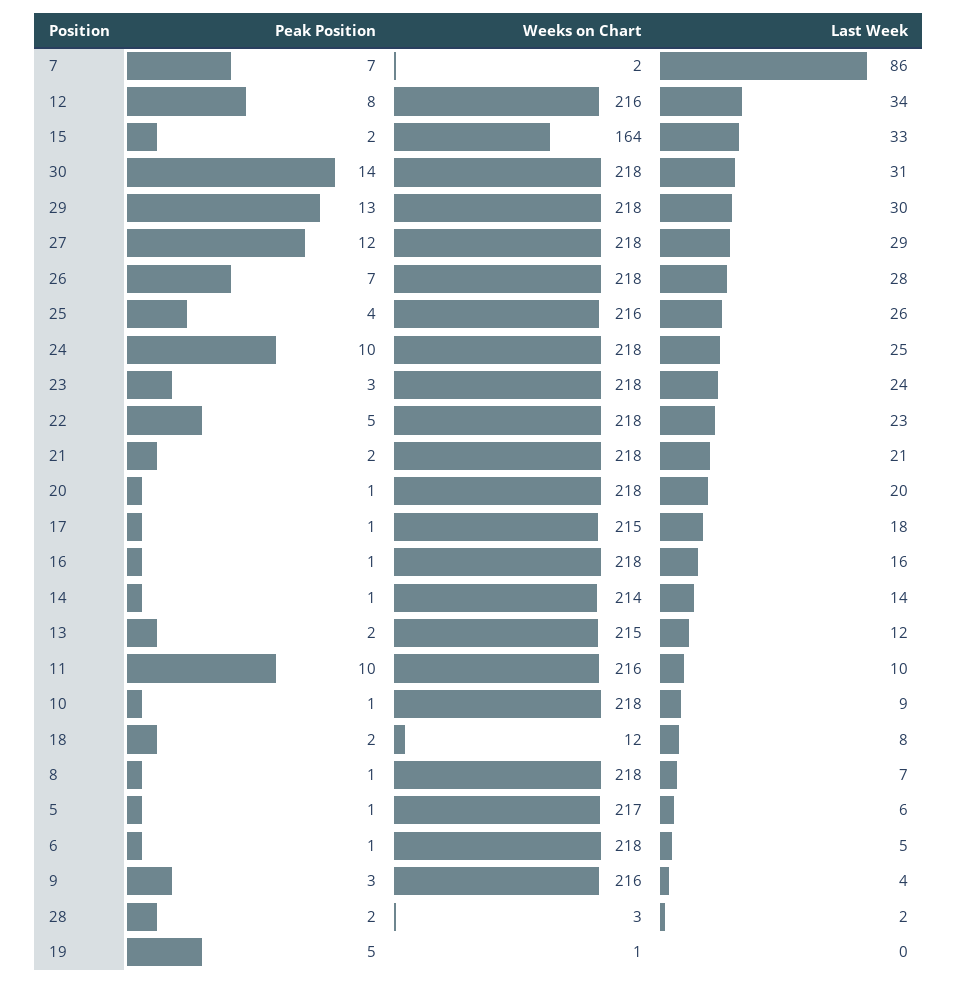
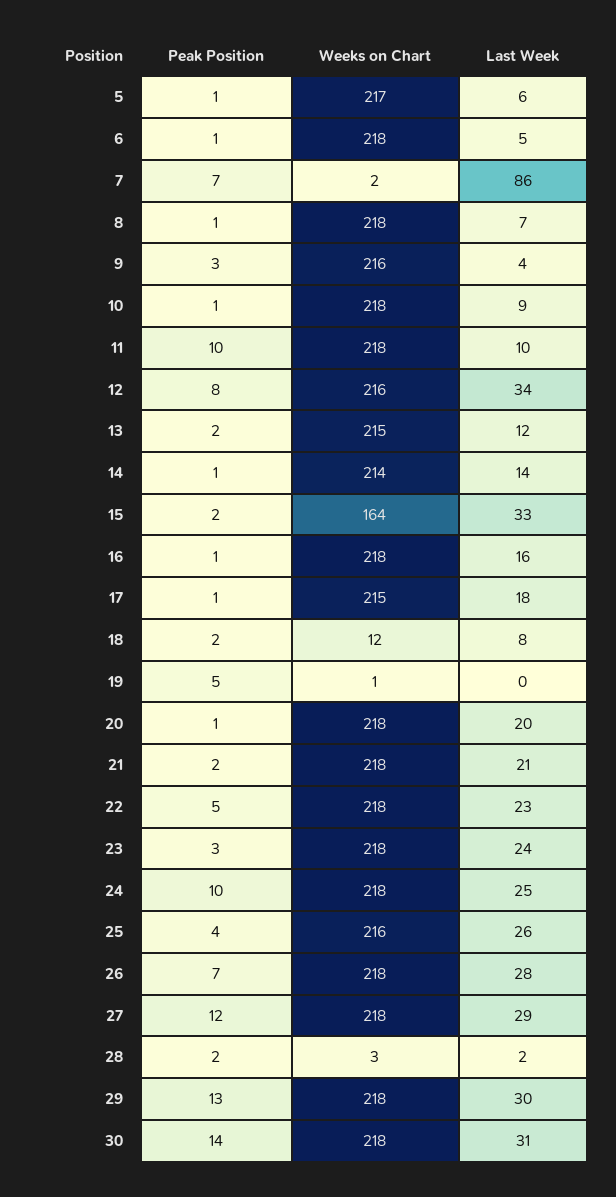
  {
    "Peak Position": {
      "7": 7,
      "12": 8,
      "15": 2,
      "30": 14,
      "29": 13,
      "27": 12,
      "26": 7,
      "25": 4,
      "24": 10,
      "23": 3,
      "22": 5,
      "21": 2,
      "20": 1,
      "17": 1,
      "16": 1,
      "14": 1,
      "13": 2,
      "11": 10,
      "10": 1,
      "18": 2,
      "8": 1,
      "5": 1,
      "6": 1,
      "9": 3,
      "28": 2,
      "19": 5
    },
    "Weeks on Chart": {
      "7": 2,
      "12": 216,
      "15": 164,
      "30": 218,
      "29": 218,
      "27": 218,
      "26": 218,
      "25": 216,
      "24": 218,
      "23": 218,
      "22": 218,
      "21": 218,
      "20": 218,
      "17": 215,
      "16": 218,
      "14": 214,
      "13": 215,
-     "11": 216,
+     "11": 218,
      "10": 218,
      "18": 12,
      "8": 218,
      "5": 217,
      "6": 218,
      "9": 216,
      "28": 3,
      "19": 1
    },
    "Last Week": {
      "7": 86,
      "12": 34,
      "15": 33,
      "30": 31,
      "29": 30,
      "27": 29,
      "26": 28,
      "25": 26,
      "24": 25,
      "23": 24,
      "22": 23,
      "21": 21,
      "20": 20,
      "17": 18,
      "16": 16,
      "14": 14,
      "13": 12,
      "11": 10,
      "10": 9,
      "18": 8,
      "8": 7,
      "5": 6,
      "6": 5,
      "9": 4,
      "28": 2,
      "19": 0
    }
  }

